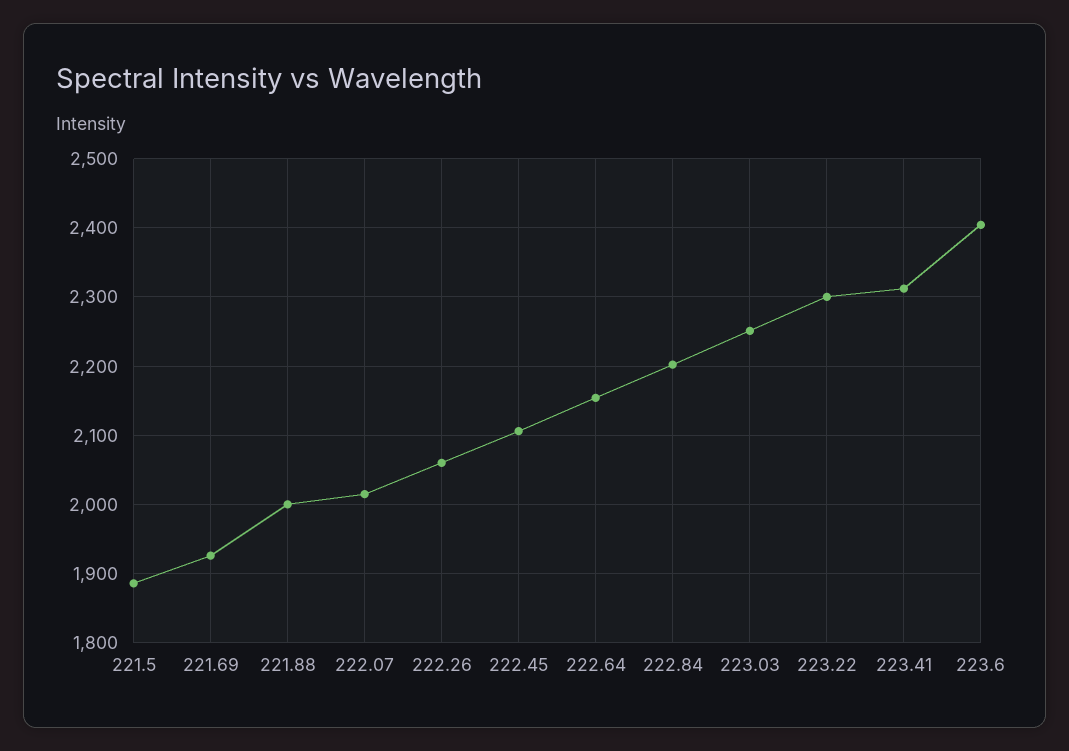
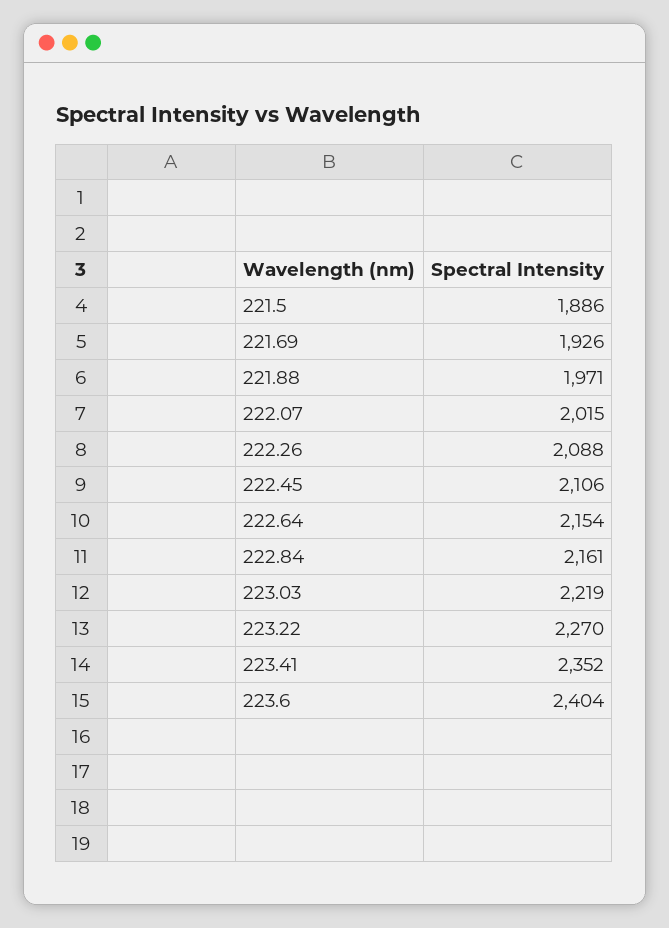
  {
    "221.5": 1886,
    "221.69": 1926,
-   "221.88": 2000,
+   "221.88": 1971,
    "222.07": 2015,
-   "222.26": 2060,
+   "222.26": 2088,
    "222.45": 2106,
    "222.64": 2154,
-   "222.84": 2200,
+   "222.84": 2161,
-   "223.03": 2250,
+   "223.03": 2219,
-   "223.22": 2300,
+   "223.22": 2270,
-   "223.41": 2310,
+   "223.41": 2352,
    "223.6": 2404
  }

